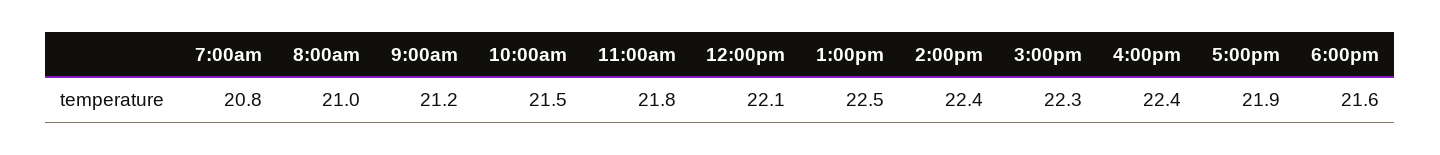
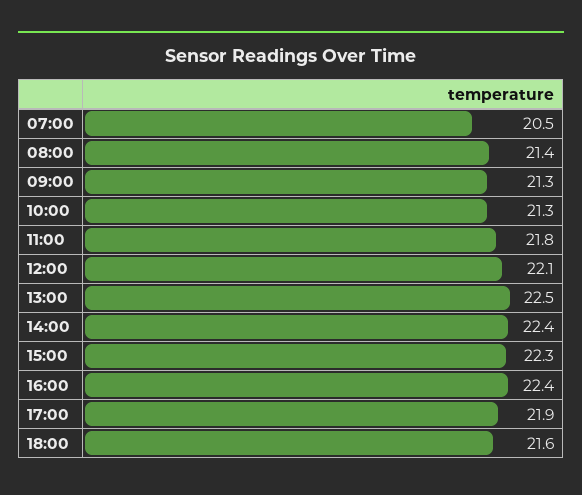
  {
-   "7:00am": 20.8,
+   "7:00am": 20.5,
-   "8:00am": 21,
+   "8:00am": 21.4,
-   "9:00am": 21.2,
+   "9:00am": 21.3,
-   "10:00am": 21.5,
+   "10:00am": 21.3,
    "11:00am": 21.8,
    "12:00pm": 22.1,
    "1:00pm": 22.5,
    "2:00pm": 22.4,
    "3:00pm": 22.3,
    "4:00pm": 22.4,
    "5:00pm": 21.9,
    "6:00pm": 21.6
  }

